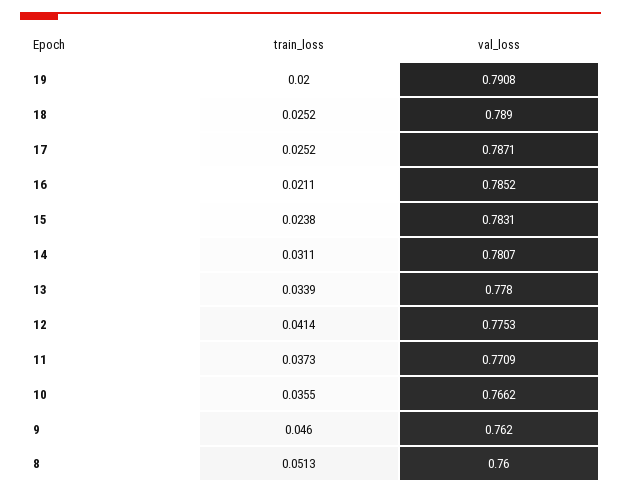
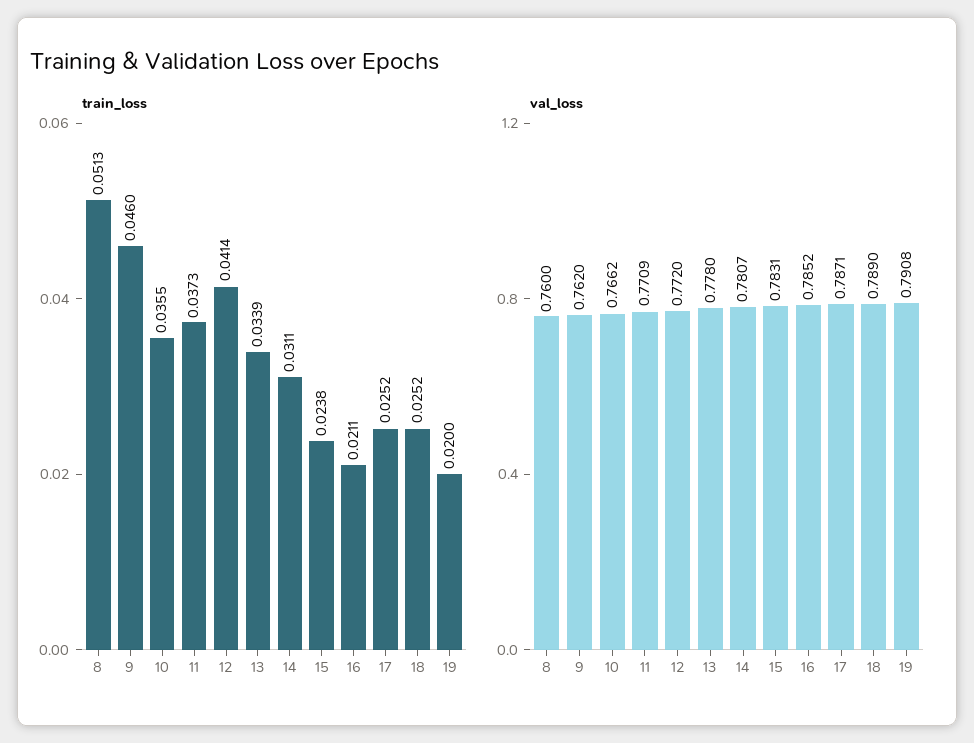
  {
    "train_loss": {
      "19": 0.02,
      "18": 0.0252,
      "17": 0.0252,
      "16": 0.0211,
      "15": 0.0238,
      "14": 0.0311,
      "13": 0.0339,
      "12": 0.0414,
      "11": 0.0373,
      "10": 0.0355,
      "9": 0.046,
      "8": 0.0513
    },
    "val_loss": {
      "19": 0.7908,
      "18": 0.789,
      "17": 0.7871,
      "16": 0.7852,
      "15": 0.7831,
      "14": 0.7807,
      "13": 0.778,
-     "12": 0.7753,
+     "12": 0.772,
      "11": 0.7709,
      "10": 0.7662,
      "9": 0.762,
      "8": 0.76
    }
  }

